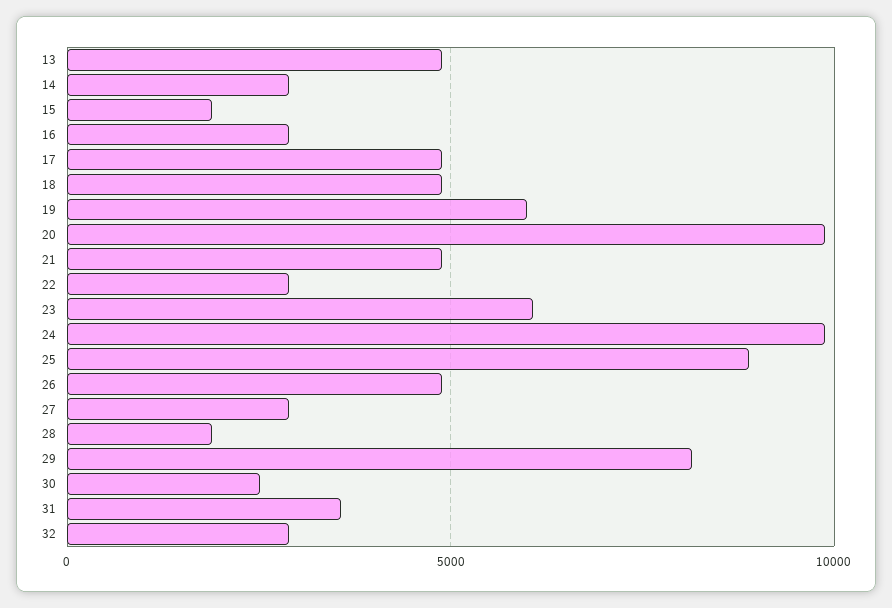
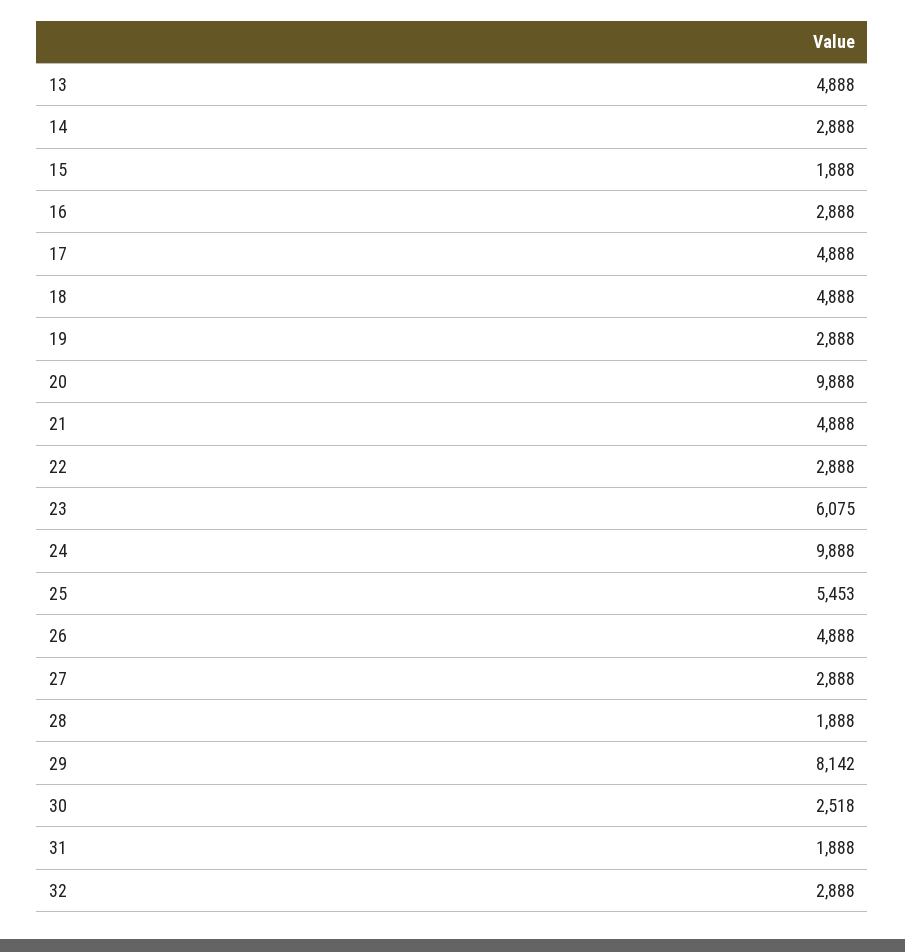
  {
    "13": 4888,
    "14": 2888,
    "15": 1888,
    "16": 2888,
    "17": 4888,
    "18": 4888,
-   "19": 6000,
+   "19": 2888,
    "20": 9888,
    "21": 4888,
    "22": 2888,
    "23": 6075,
    "24": 9888,
-   "25": 9000,
+   "25": 5453,
    "26": 4888,
    "27": 2888,
    "28": 1888,
    "29": 8142,
    "30": 2518,
-   "31": 3500,
+   "31": 1888,
    "32": 2888
  }

